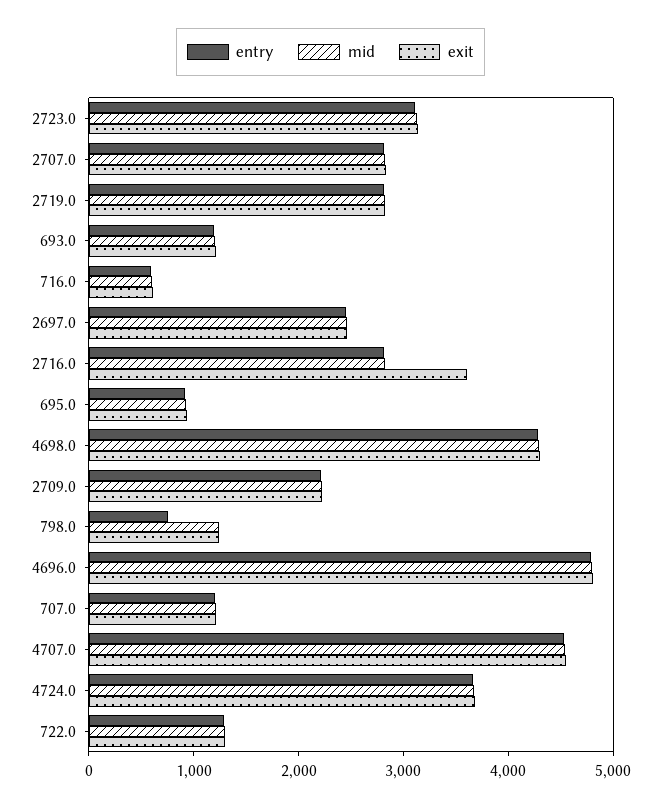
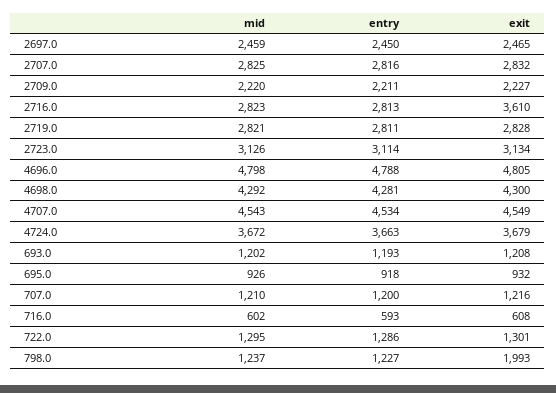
  {
    "entry": {
      "2723.0": 3114,
      "2707.0": 2816,
      "2719.0": 2811,
      "693.0": 1193,
      "716.0": 593,
      "2697.0": 2450,
      "2716.0": 2813,
      "695.0": 918,
      "4698.0": 4281,
      "2709.0": 2211,
-     "798.0": 800,
+     "798.0": 1227,
      "4696.0": 4788,
      "707.0": 1200,
      "4707.0": 4534,
      "4724.0": 3663,
      "722.0": 1286
    },
    "mid": {
      "2723.0": 3126,
      "2707.0": 2825,
      "2719.0": 2821,
      "693.0": 1202,
      "716.0": 602,
      "2697.0": 2459,
      "2716.0": 2823,
      "695.0": 926,
      "4698.0": 4292,
      "2709.0": 2220,
      "798.0": 1237,
      "4696.0": 4798,
      "707.0": 1210,
      "4707.0": 4543,
      "4724.0": 3672,
      "722.0": 1295
    },
    "exit": {
      "2723.0": 3134,
      "2707.0": 2832,
      "2719.0": 2828,
      "693.0": 1208,
      "716.0": 608,
      "2697.0": 2465,
      "2716.0": 3610,
      "695.0": 932,
      "4698.0": 4300,
      "2709.0": 2227,
-     "798.0": 1200,
+     "798.0": 1993,
      "4696.0": 4805,
      "707.0": 1216,
      "4707.0": 4549,
      "4724.0": 3679,
      "722.0": 1301
    }
  }

